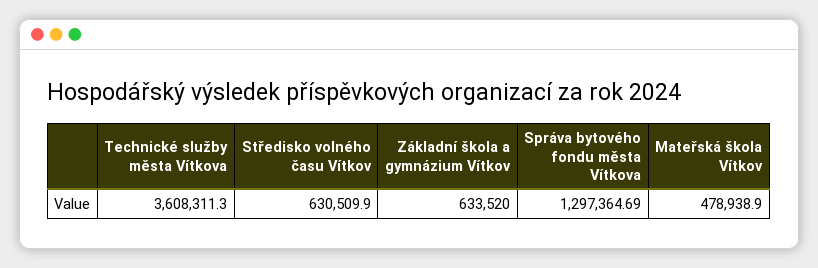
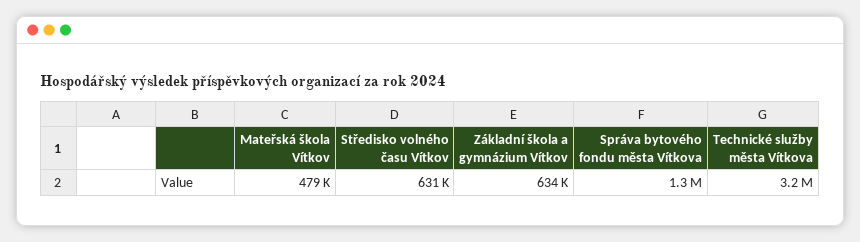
  {
-   "Technické služby města Vítkova": 3608311.3,
+   "Technické služby města Vítkova": 3200000,
    "Středisko volného času Vítkov": 630509.9,
    "Základní škola a gymnázium Vítkov": 633520,
    "Správa bytového fondu města Vítkova": 1297364.69,
    "Mateřská škola Vítkov": 478938.9
  }

